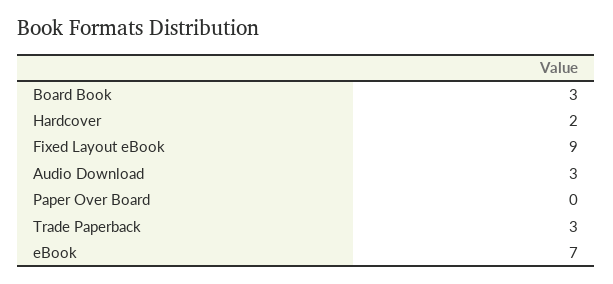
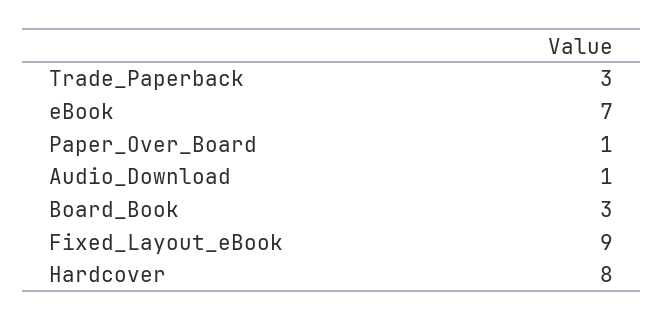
  {
    "Board Book": 3,
-   "Hardcover": 2,
+   "Hardcover": 8,
    "Fixed Layout eBook": 9,
-   "Audio Download": 3,
+   "Audio Download": 1,
-   "Paper Over Board": 0,
+   "Paper Over Board": 1,
    "Trade Paperback": 3,
    "eBook": 7
  }

